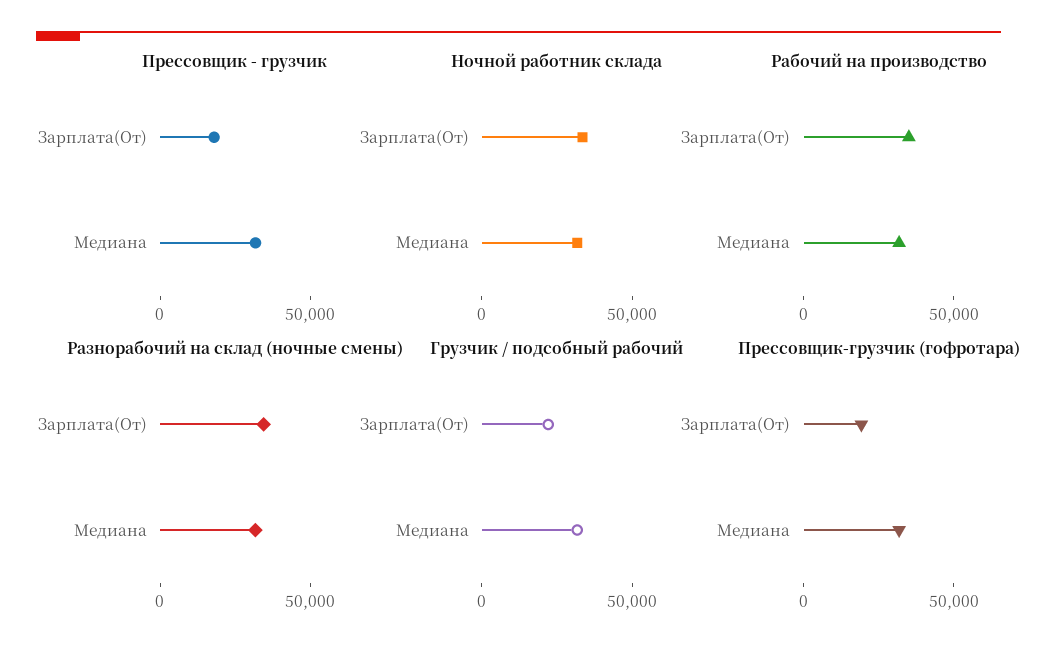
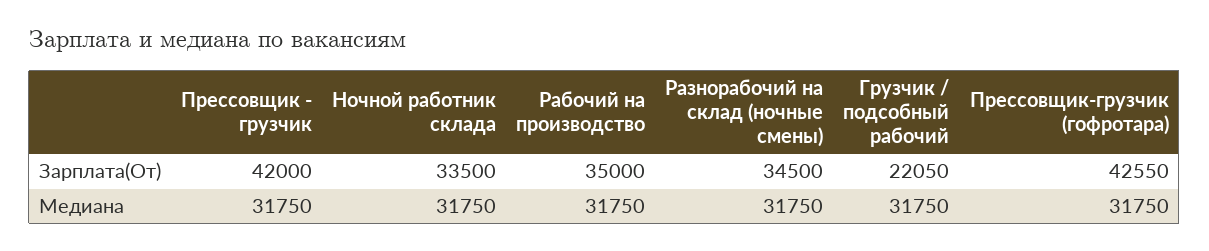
  {
    "Прессовщик - грузчик": {
-     "Зарплата(От)": 20000,
+     "Зарплата(От)": 42000,
      "Медиана": 31750
    },
    "Ночной работник склада": {
      "Зарплата(От)": 33500,
      "Медиана": 31750
    },
    "Рабочий на производство": {
      "Зарплата(От)": 35000,
      "Медиана": 31750
    },
    "Разнорабочий на склад (ночные смены)": {
      "Зарплата(От)": 34500,
      "Медиана": 31750
    },
    "Грузчик / подсобный рабочий": {
      "Зарплата(От)": 22050,
      "Медиана": 31750
    },
    "Прессовщик-грузчик (гофротара)": {
-     "Зарплата(От)": 20000,
+     "Зарплата(От)": 42550,
      "Медиана": 31750
    }
  }

